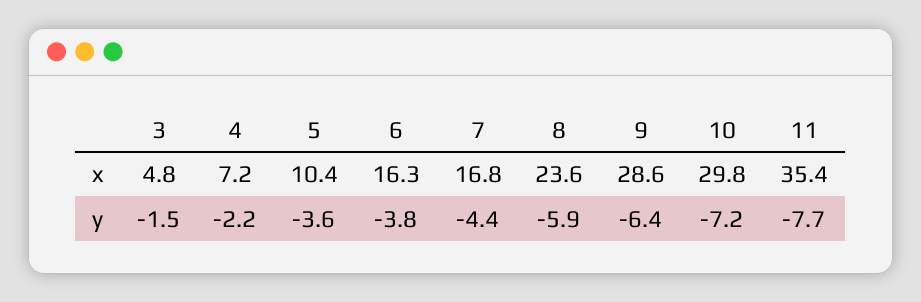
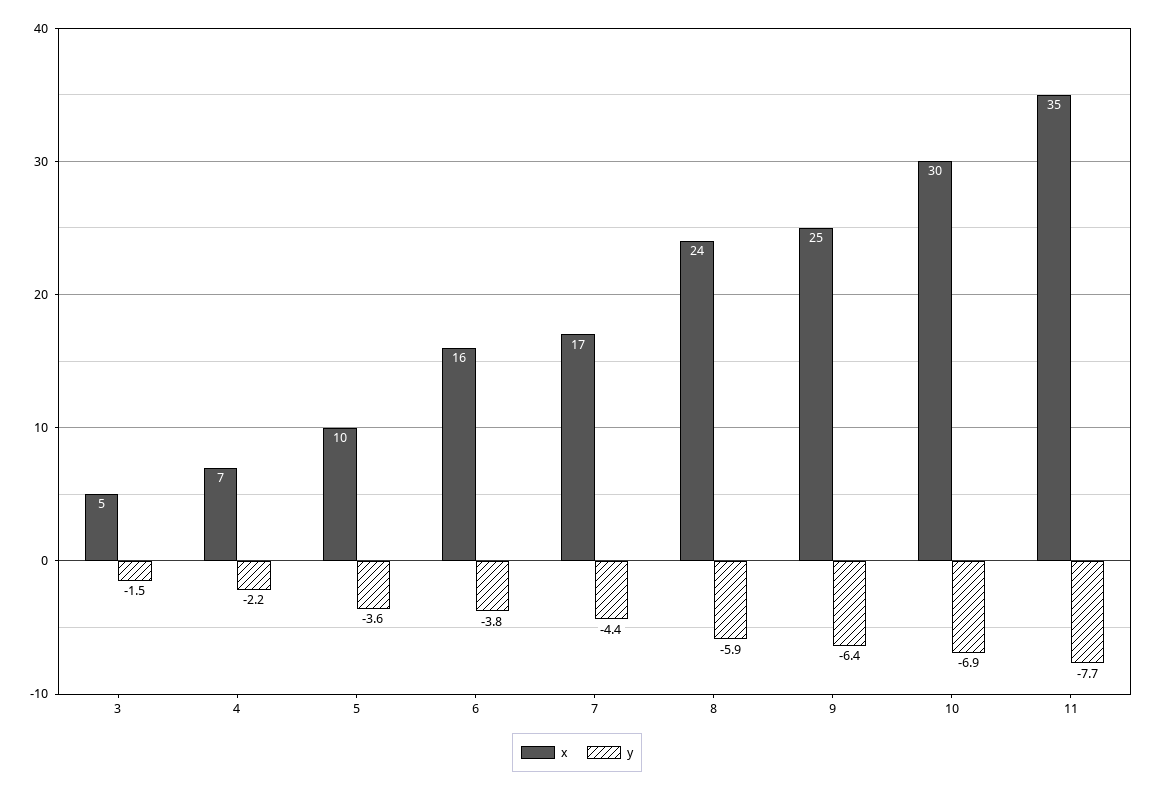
  {
    "x": {
      "3": 4.8,
      "4": 7.2,
      "5": 10.4,
      "6": 16.3,
      "7": 16.8,
      "8": 23.6,
-     "9": 28.6,
+     "9": 25,
      "10": 29.8,
      "11": 35.4
    },
    "y": {
      "3": -1.5,
      "4": -2.2,
      "5": -3.6,
      "6": -3.8,
      "7": -4.4,
      "8": -5.9,
      "9": -6.4,
-     "10": -7.2,
+     "10": -6.9,
      "11": -7.7
    }
  }

